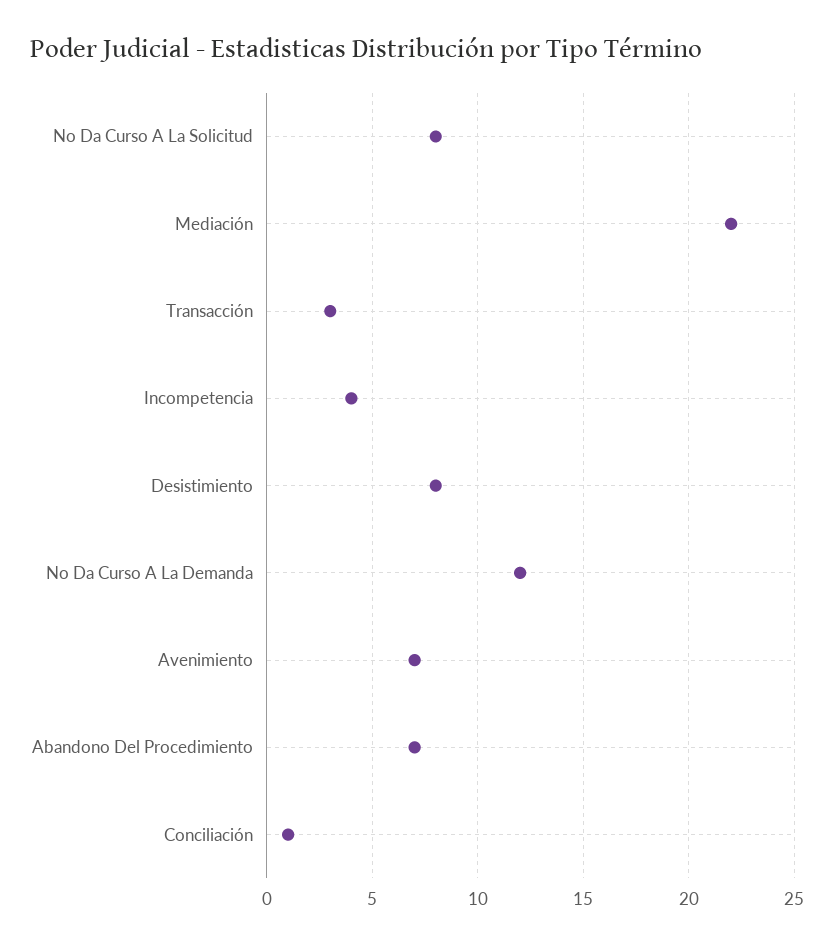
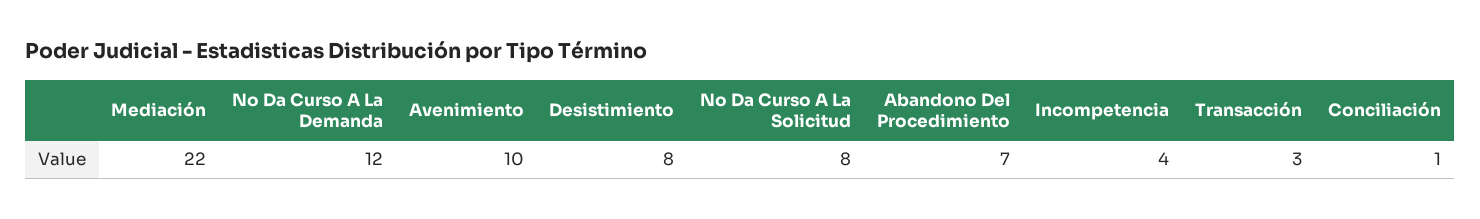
  {
    "No Da Curso A La Solicitud": 8,
    "Mediación": 22,
    "Transacción": 3,
    "Incompetencia": 4,
    "Desistimiento": 8,
    "No Da Curso A La Demanda": 12,
-   "Avenimiento": 7,
+   "Avenimiento": 10,
    "Abandono Del Procedimiento": 7,
    "Conciliación": 1
  }

